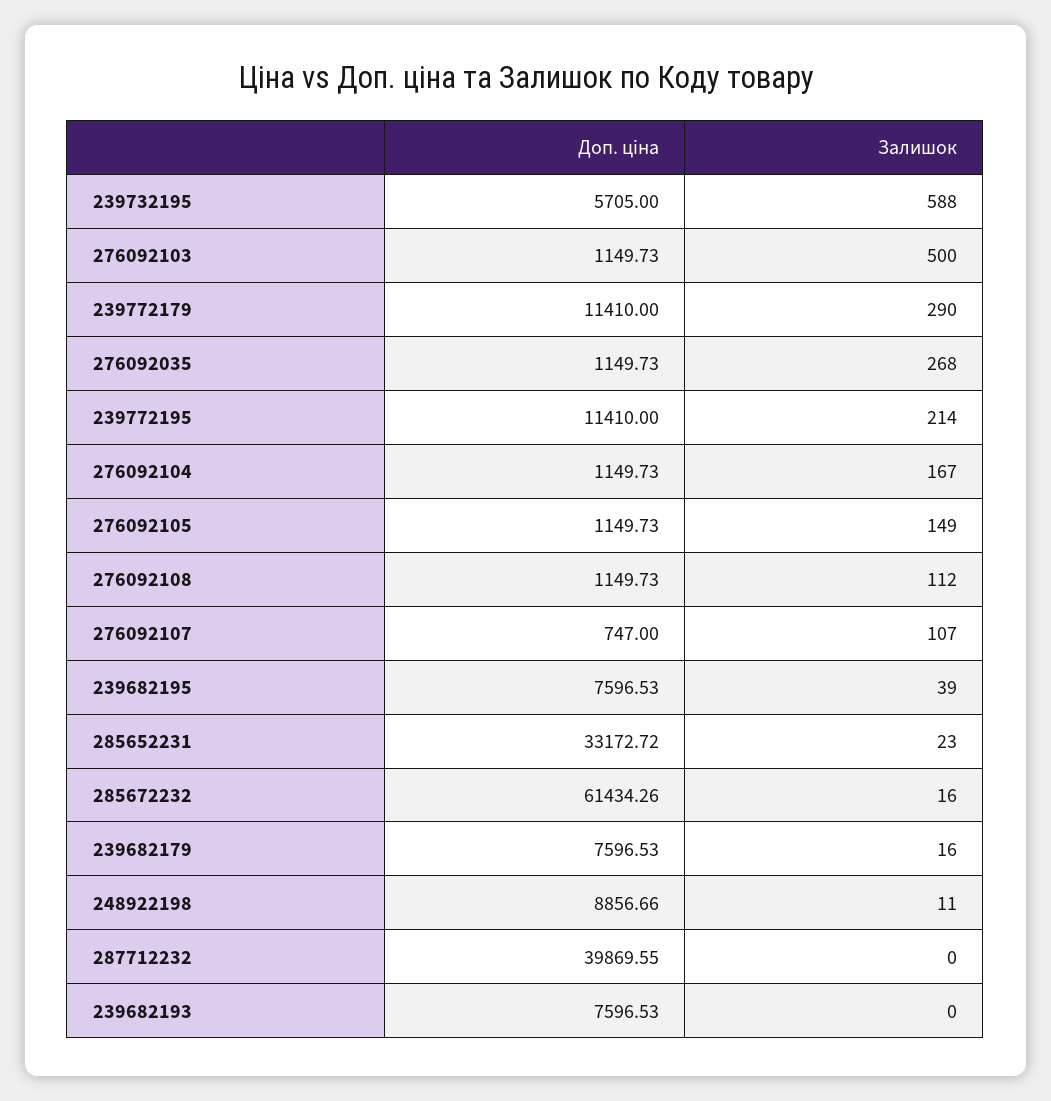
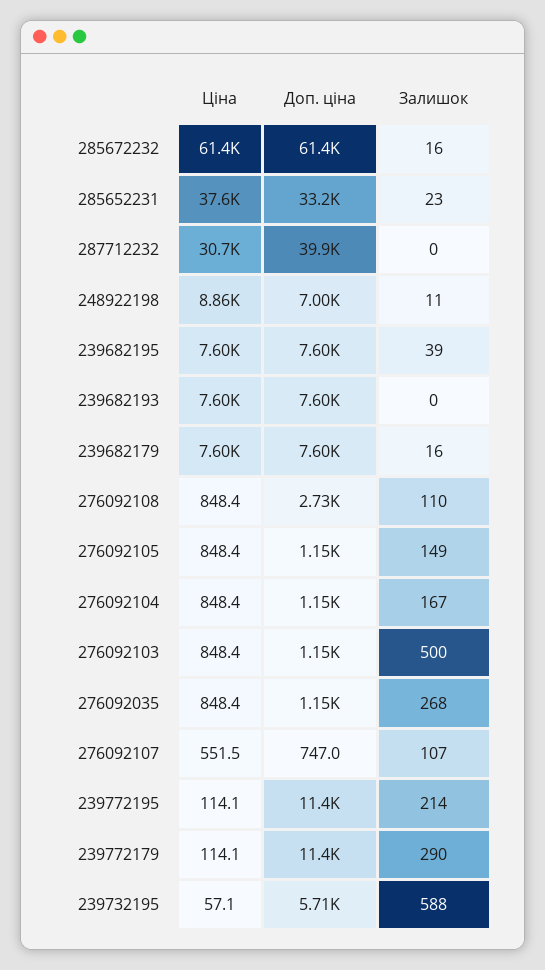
  {
    "Доп. ціна": {
      "239732195": 5705,
      "276092103": 1149.73,
      "239772179": 11410,
      "276092035": 1149.73,
      "239772195": 11410,
      "276092104": 1149.73,
      "276092105": 1149.73,
-     "276092108": 1149.73,
+     "276092108": 2730,
      "276092107": 747,
      "239682195": 7596.53,
      "285652231": 33172.72,
      "285672232": 61434.26,
      "239682179": 7596.53,
-     "248922198": 8856.66,
+     "248922198": 7000,
      "287712232": 39869.55,
      "239682193": 7596.53
    },
    "Залишок": {
      "239732195": 588,
      "276092103": 500,
      "239772179": 290,
      "276092035": 268,
      "239772195": 214,
      "276092104": 167,
      "276092105": 149,
-     "276092108": 112,
+     "276092108": 110,
      "276092107": 107,
      "239682195": 39,
      "285652231": 23,
      "285672232": 16,
      "239682179": 16,
      "248922198": 11,
      "287712232": 0,
      "239682193": 0
-   }
+   },
+   "Ціна": {
+     "285672232": 61400,
+     "285652231": 37600,
+     "287712232": 30700,
+     "248922198": 8860,
+     "239682195": 7600,
+     "239682193": 7600,
+     "239682179": 7600,
+     "276092108": 848.4,
+     "276092105": 848.4,
+     "276092104": 848.4,
+     "276092103": 848.4,
+     "276092035": 848.4,
+     "276092107": 551.5,
+     "239772195": 114.1,
+     "239772179": 114.1,
+     "239732195": 57.1
+   }
  }

